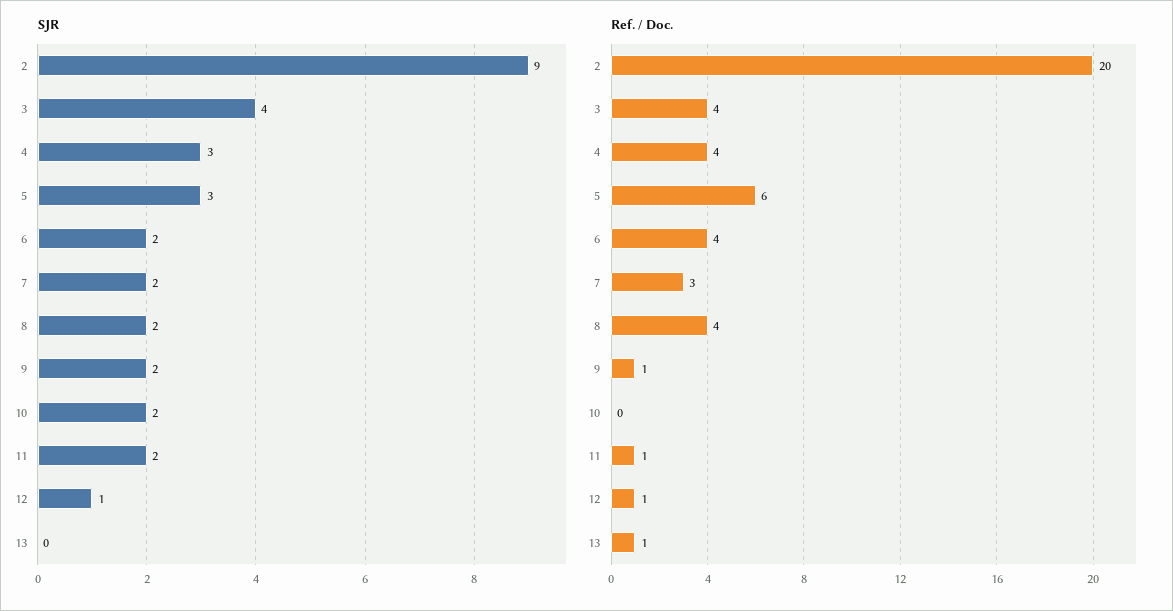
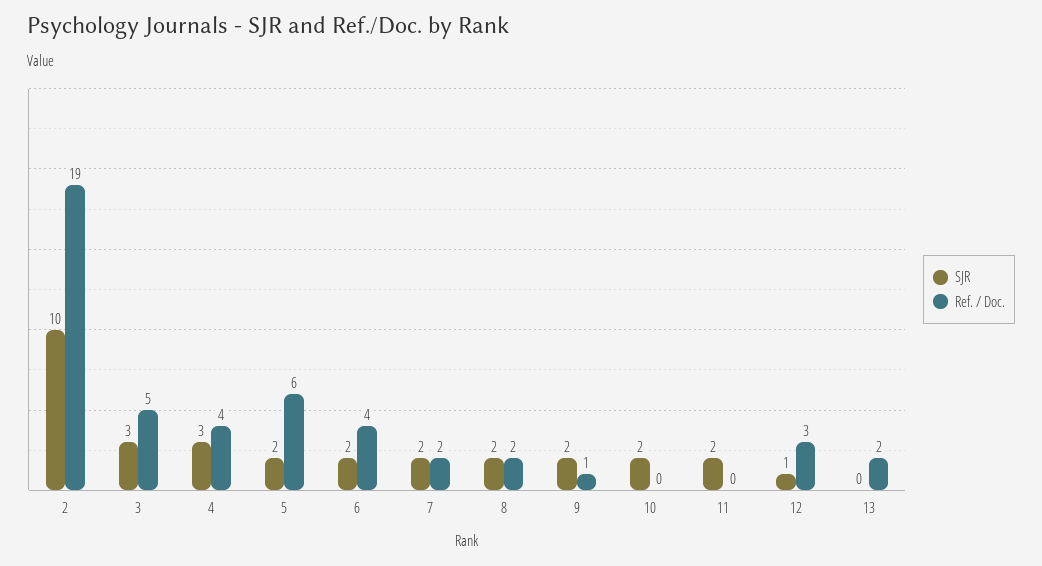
  {
    "SJR": {
-     "2": 9,
+     "2": 10,
-     "3": 4,
+     "3": 3,
      "4": 3,
-     "5": 3,
+     "5": 2,
      "6": 2,
      "7": 2,
      "8": 2,
      "9": 2,
      "10": 2,
      "11": 2,
      "12": 1,
      "13": 0
    },
    "Ref. / Doc.": {
-     "2": 20,
+     "2": 19,
-     "3": 4,
+     "3": 5,
      "4": 4,
      "5": 6,
      "6": 4,
-     "7": 3,
+     "7": 2,
-     "8": 4,
+     "8": 2,
      "9": 1,
      "10": 0,
-     "11": 1,
+     "11": 0,
-     "12": 1,
+     "12": 3,
-     "13": 1
+     "13": 2
    }
  }

